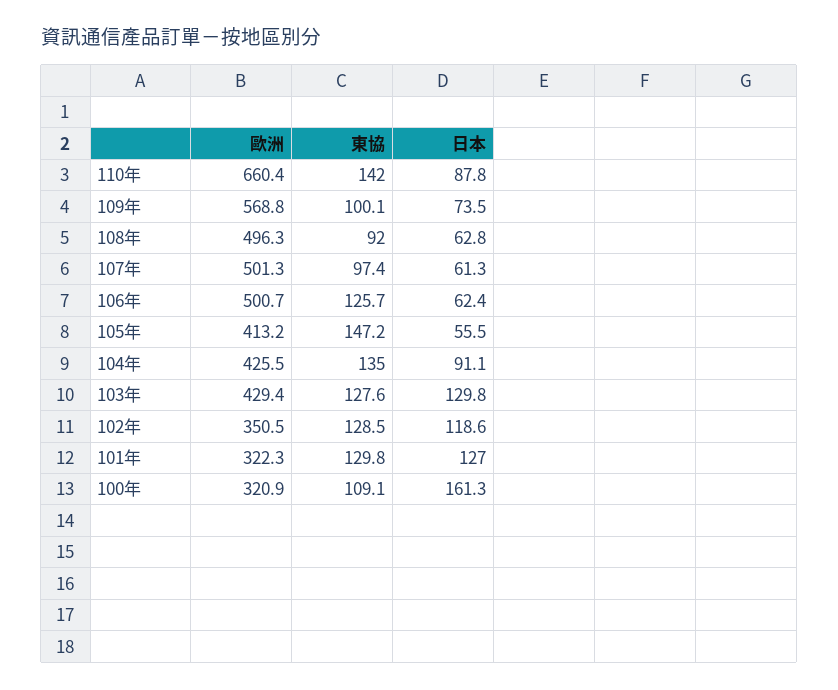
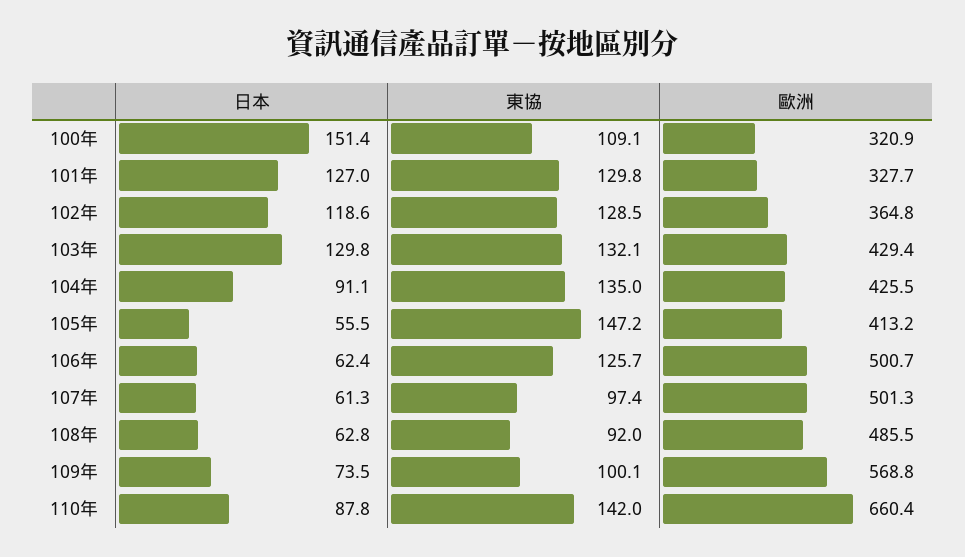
  {
    "歐洲": {
      "110年": 660.4,
      "109年": 568.8,
-     "108年": 496.3,
+     "108年": 485.5,
      "107年": 501.3,
      "106年": 500.7,
      "105年": 413.2,
      "104年": 425.5,
      "103年": 429.4,
-     "102年": 350.5,
+     "102年": 364.8,
-     "101年": 322.3,
+     "101年": 327.7,
      "100年": 320.9
    },
    "東協": {
      "110年": 142,
      "109年": 100.1,
      "108年": 92,
      "107年": 97.4,
      "106年": 125.7,
      "105年": 147.2,
      "104年": 135,
-     "103年": 127.6,
+     "103年": 132.1,
      "102年": 128.5,
      "101年": 129.8,
      "100年": 109.1
    },
    "日本": {
      "110年": 87.8,
      "109年": 73.5,
      "108年": 62.8,
      "107年": 61.3,
      "106年": 62.4,
      "105年": 55.5,
      "104年": 91.1,
      "103年": 129.8,
      "102年": 118.6,
      "101年": 127,
-     "100年": 161.3
+     "100年": 151.4
    }
  }

